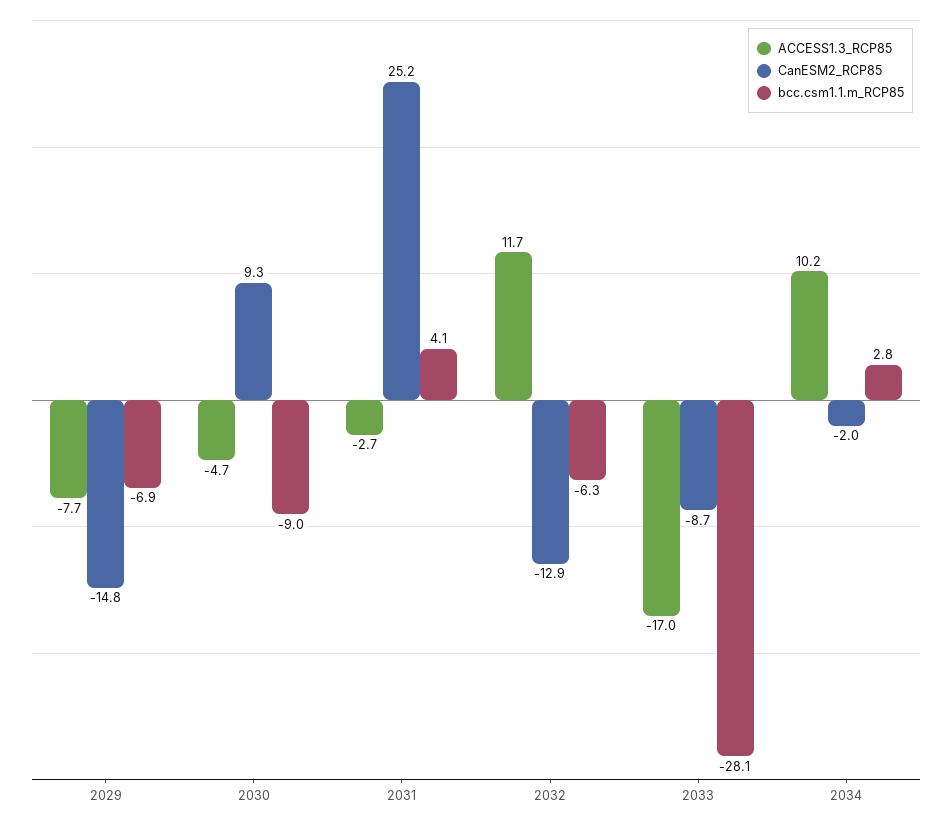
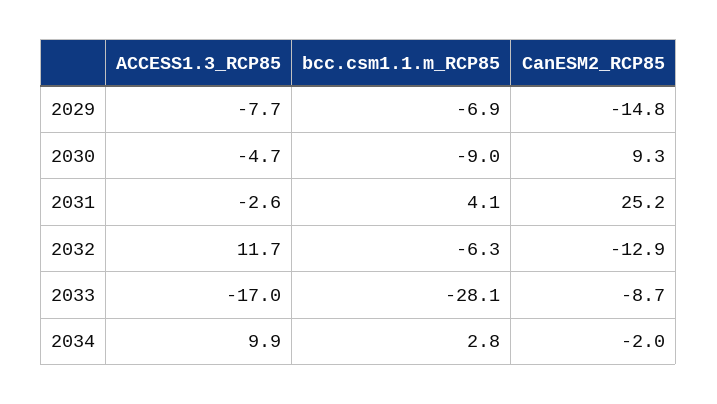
  {
    "ACCESS1.3_RCP85": {
      "2029": -7.7,
      "2030": -4.7,
-     "2031": -2.7,
+     "2031": -2.6,
      "2032": 11.7,
      "2033": -17,
-     "2034": 10.2
+     "2034": 9.9
    },
    "CanESM2_RCP85": {
      "2029": -14.8,
      "2030": 9.3,
      "2031": 25.2,
      "2032": -12.9,
      "2033": -8.7,
      "2034": -2
    },
    "bcc.csm1.1.m_RCP85": {
      "2029": -6.9,
      "2030": -9,
      "2031": 4.1,
      "2032": -6.3,
      "2033": -28.1,
      "2034": 2.8
    }
  }

